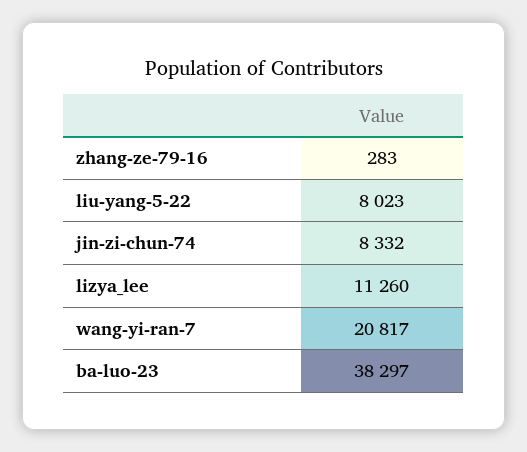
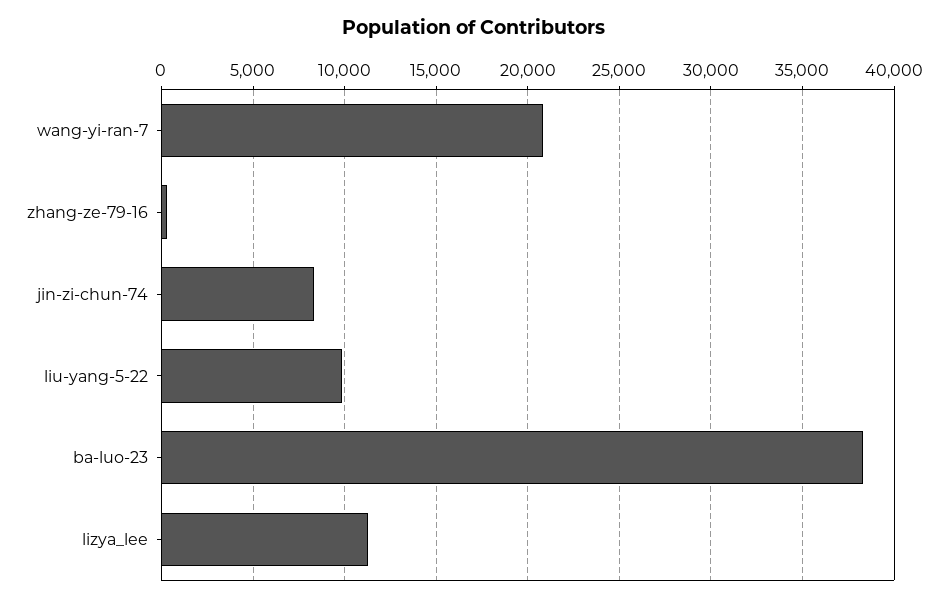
  {
    "zhang-ze-79-16": 283,
-   "liu-yang-5-22": 8023,
+   "liu-yang-5-22": 10000,
    "jin-zi-chun-74": 8332,
    "lizya_lee": 11260,
    "wang-yi-ran-7": 20817,
    "ba-luo-23": 38297
  }

